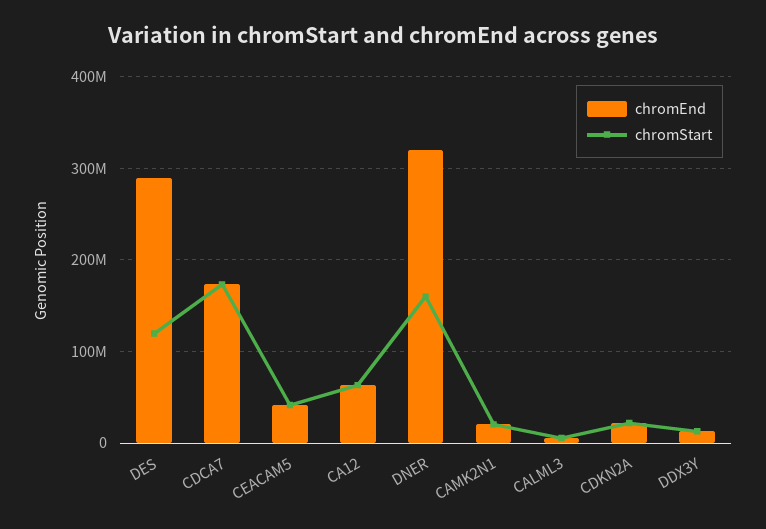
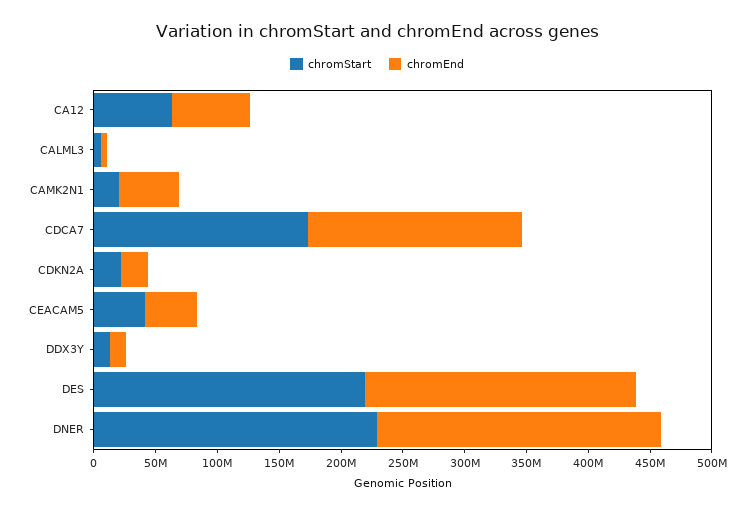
  {
    "chromEnd": {
-     "DES": 290000000,
+     "DES": 220000000,
      "CDCA7": 170000000,
      "CEACAM5": 40000000,
      "CA12": 60000000,
-     "DNER": 320000000,
+     "DNER": 230000000,
-     "CAMK2N1": 20000000,
+     "CAMK2N1": 50000000,
      "CALML3": 10000000,
      "CDKN2A": 20000000,
      "DDX3Y": 10000000
    },
    "chromStart": {
-     "DES": 120000000,
+     "DES": 220000000,
      "CDCA7": 170000000,
      "CEACAM5": 40000000,
      "CA12": 60000000,
-     "DNER": 160000000,
+     "DNER": 230000000,
      "CAMK2N1": 20000000,
      "CALML3": 10000000,
      "CDKN2A": 20000000,
      "DDX3Y": 10000000
    }
  }

